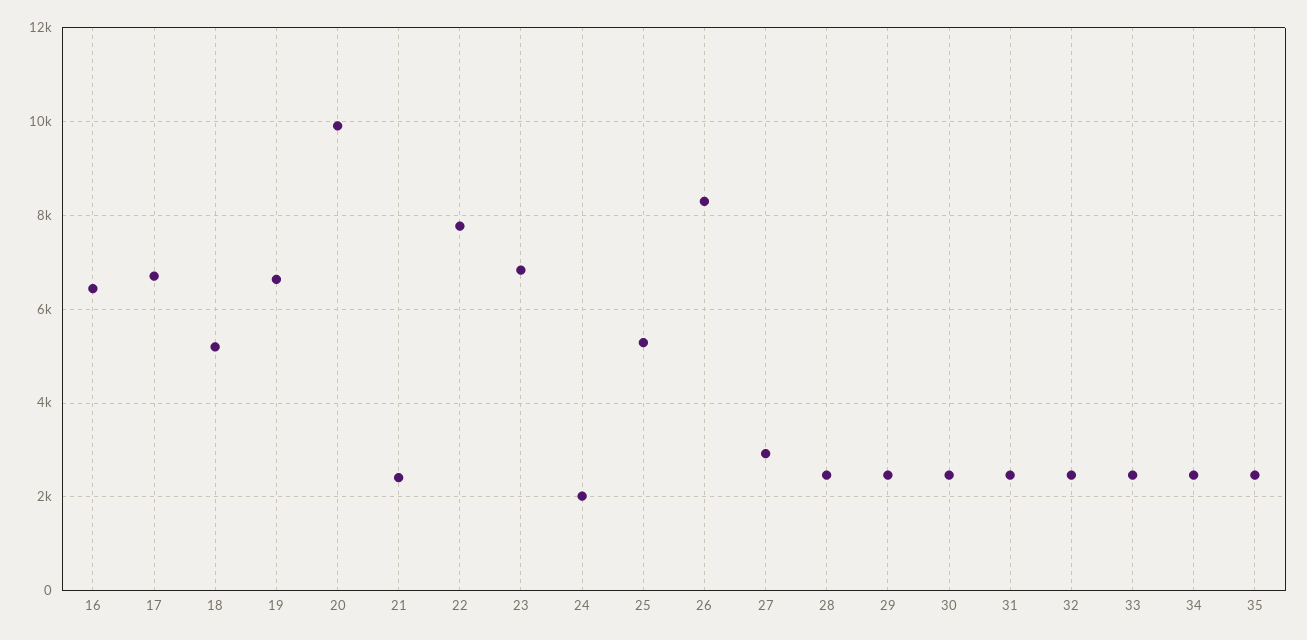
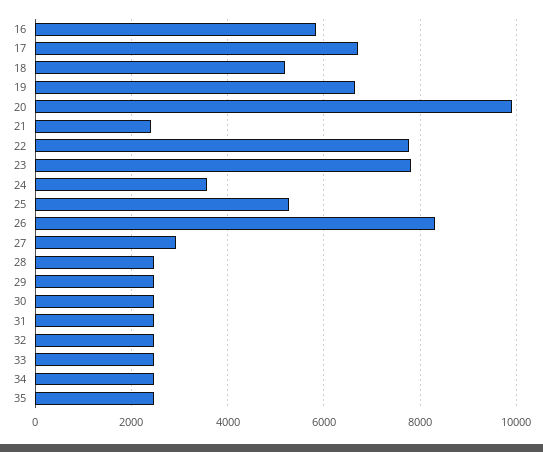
  {
-   "16": 6400,
+   "16": 5800,
    "17": 6800,
    "18": 5200,
    "19": 6600,
    "20": 10000,
    "21": 2400,
    "22": 7800,
-   "23": 6800,
+   "23": 7800,
-   "24": 2000,
+   "24": 3600,
    "25": 5200,
    "26": 8400,
    "27": 3000,
    "28": 2400,
    "29": 2400,
    "30": 2400,
    "31": 2400,
    "32": 2400,
    "33": 2400,
    "34": 2400,
    "35": 2400
  }

